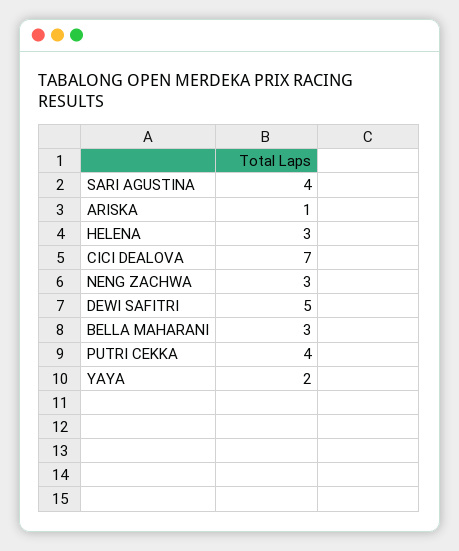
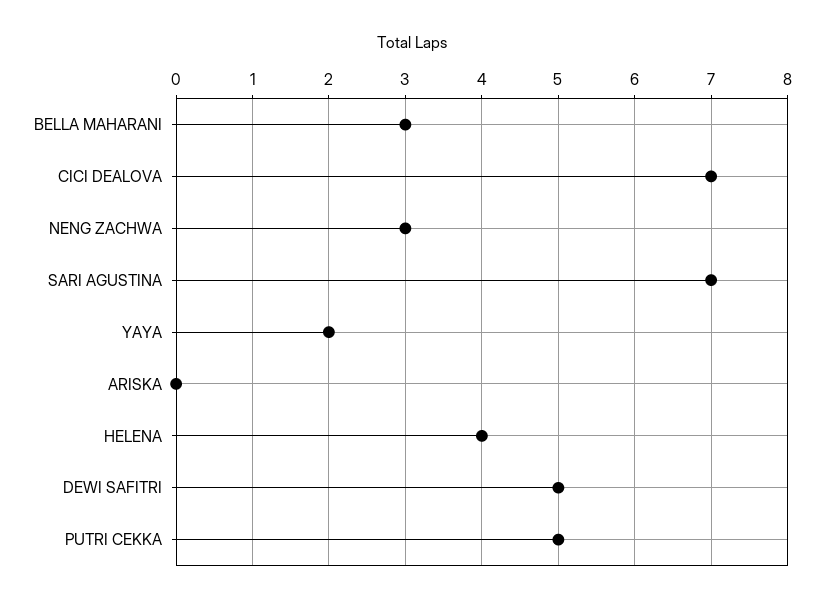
  {
-   "SARI AGUSTINA": 4,
+   "SARI AGUSTINA": 7,
-   "ARISKA": 1,
+   "ARISKA": 0,
-   "HELENA": 3,
+   "HELENA": 4,
    "CICI DEALOVA": 7,
    "NENG ZACHWA": 3,
    "DEWI SAFITRI": 5,
    "BELLA MAHARANI": 3,
-   "PUTRI CEKKA": 4,
+   "PUTRI CEKKA": 5,
    "YAYA": 2
  }

